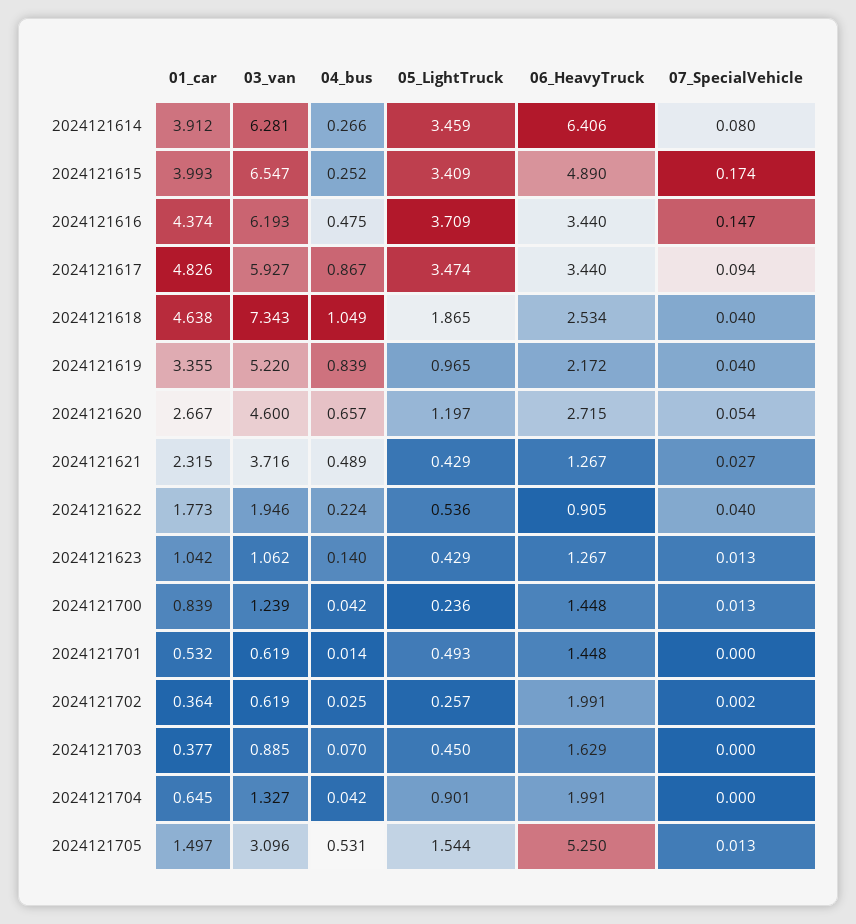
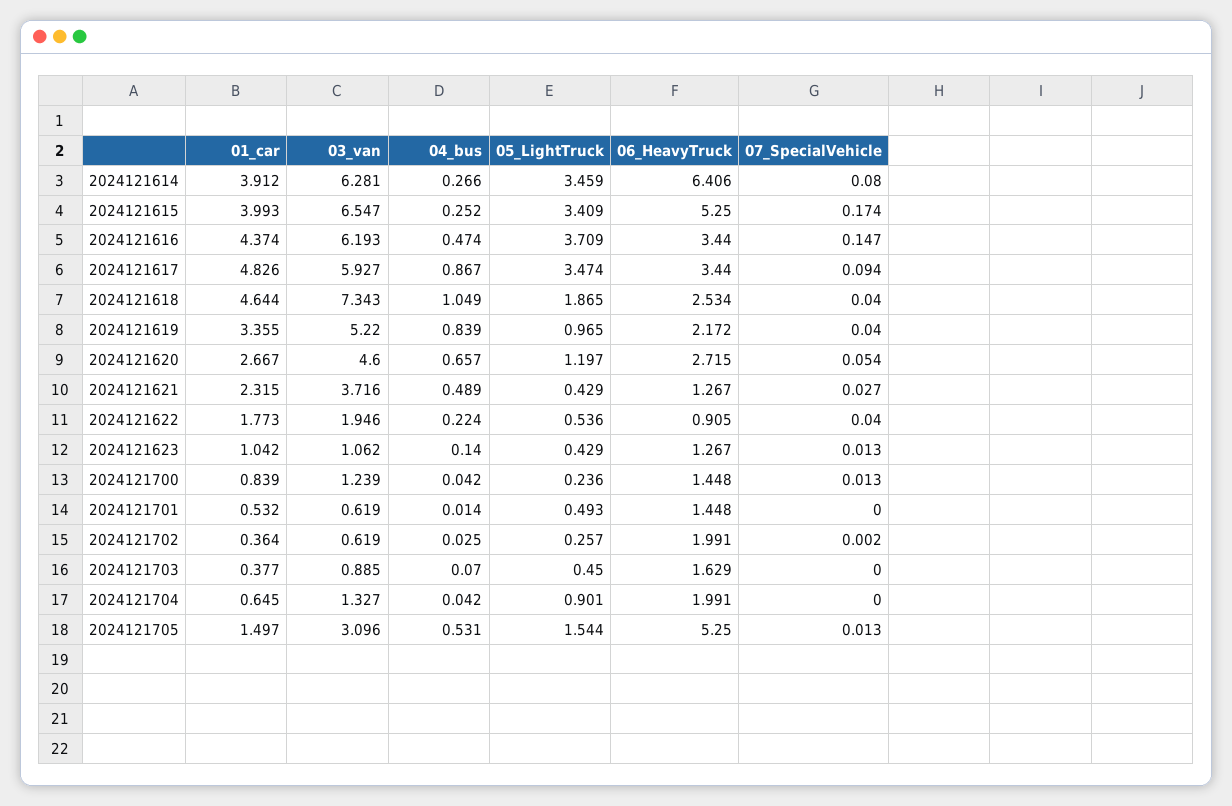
  {
    "01_car": {
      "2024121614": 3.912,
      "2024121615": 3.993,
      "2024121616": 4.374,
      "2024121617": 4.826,
-     "2024121618": 4.638,
+     "2024121618": 4.644,
      "2024121619": 3.355,
      "2024121620": 2.667,
      "2024121621": 2.315,
      "2024121622": 1.773,
      "2024121623": 1.042,
      "2024121700": 0.839,
      "2024121701": 0.532,
      "2024121702": 0.364,
      "2024121703": 0.377,
      "2024121704": 0.645,
      "2024121705": 1.497
    },
    "03_van": {
      "2024121614": 6.281,
      "2024121615": 6.547,
      "2024121616": 6.193,
      "2024121617": 5.927,
      "2024121618": 7.343,
      "2024121619": 5.22,
      "2024121620": 4.6,
      "2024121621": 3.716,
      "2024121622": 1.946,
      "2024121623": 1.062,
      "2024121700": 1.239,
      "2024121701": 0.619,
      "2024121702": 0.619,
      "2024121703": 0.885,
      "2024121704": 1.327,
      "2024121705": 3.096
    },
    "04_bus": {
      "2024121614": 0.266,
      "2024121615": 0.252,
-     "2024121616": 0.475,
+     "2024121616": 0.474,
      "2024121617": 0.867,
      "2024121618": 1.049,
      "2024121619": 0.839,
      "2024121620": 0.657,
      "2024121621": 0.489,
      "2024121622": 0.224,
      "2024121623": 0.14,
      "2024121700": 0.042,
      "2024121701": 0.014,
      "2024121702": 0.025,
      "2024121703": 0.07,
      "2024121704": 0.042,
      "2024121705": 0.531
    },
    "05_LightTruck": {
      "2024121614": 3.459,
      "2024121615": 3.409,
      "2024121616": 3.709,
      "2024121617": 3.474,
      "2024121618": 1.865,
      "2024121619": 0.965,
      "2024121620": 1.197,
      "2024121621": 0.429,
      "2024121622": 0.536,
      "2024121623": 0.429,
      "2024121700": 0.236,
      "2024121701": 0.493,
      "2024121702": 0.257,
      "2024121703": 0.45,
      "2024121704": 0.901,
      "2024121705": 1.544
    },
    "06_HeavyTruck": {
      "2024121614": 6.406,
-     "2024121615": 4.89,
+     "2024121615": 5.25,
      "2024121616": 3.44,
      "2024121617": 3.44,
      "2024121618": 2.534,
      "2024121619": 2.172,
      "2024121620": 2.715,
      "2024121621": 1.267,
      "2024121622": 0.905,
      "2024121623": 1.267,
      "2024121700": 1.448,
      "2024121701": 1.448,
      "2024121702": 1.991,
      "2024121703": 1.629,
      "2024121704": 1.991,
      "2024121705": 5.25
    },
    "07_SpecialVehicle": {
      "2024121614": 0.08,
      "2024121615": 0.174,
      "2024121616": 0.147,
      "2024121617": 0.094,
      "2024121618": 0.04,
      "2024121619": 0.04,
      "2024121620": 0.054,
      "2024121621": 0.027,
      "2024121622": 0.04,
      "2024121623": 0.013,
      "2024121700": 0.013,
      "2024121701": 0,
      "2024121702": 0.002,
      "2024121703": 0,
      "2024121704": 0,
      "2024121705": 0.013
    }
  }

